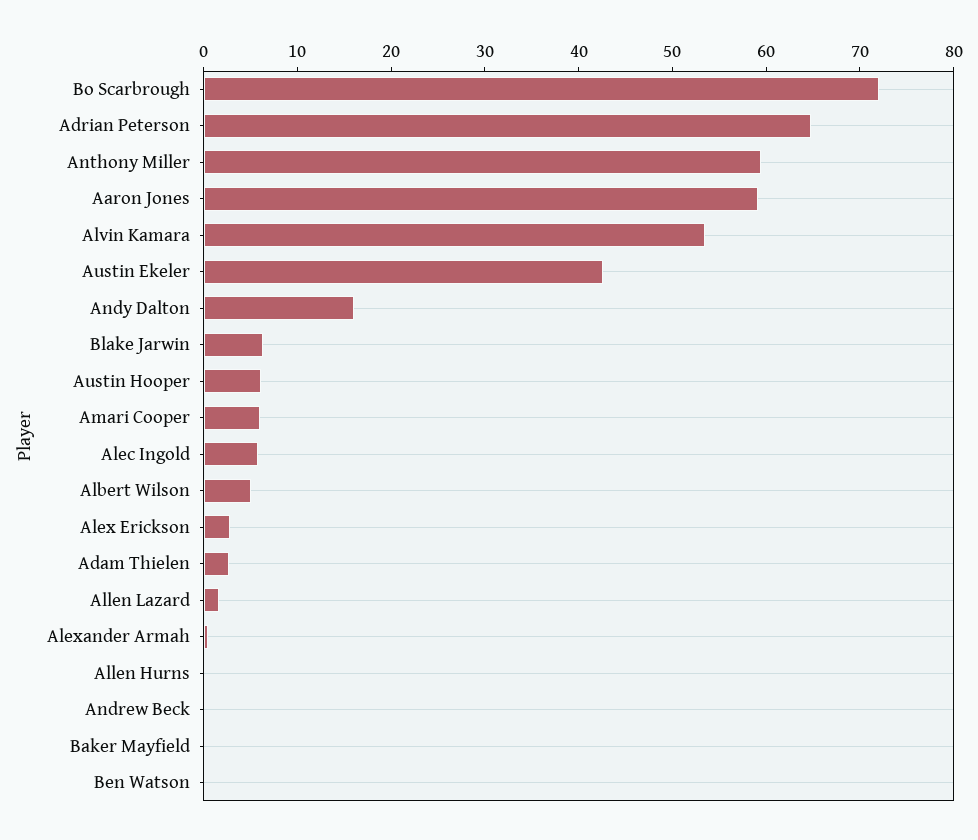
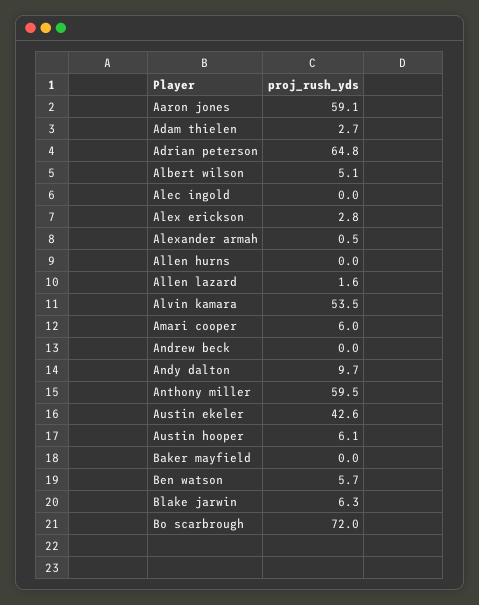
  {
    "Bo Scarbrough": 72,
    "Adrian Peterson": 64.8,
    "Anthony Miller": 59.5,
    "Aaron Jones": 59.1,
    "Alvin Kamara": 53.5,
    "Austin Ekeler": 42.6,
-   "Andy Dalton": 16,
+   "Andy Dalton": 9.7,
    "Blake Jarwin": 6.3,
    "Austin Hooper": 6.1,
    "Amari Cooper": 6,
-   "Alec Ingold": 6,
+   "Alec Ingold": 0,
    "Albert Wilson": 5.1,
    "Alex Erickson": 2.8,
    "Adam Thielen": 2.7,
    "Allen Lazard": 1.6,
    "Alexander Armah": 0.5,
    "Allen Hurns": 0,
    "Andrew Beck": 0,
    "Baker Mayfield": 0,
-   "Ben Watson": 0
+   "Ben Watson": 5.7
  }

